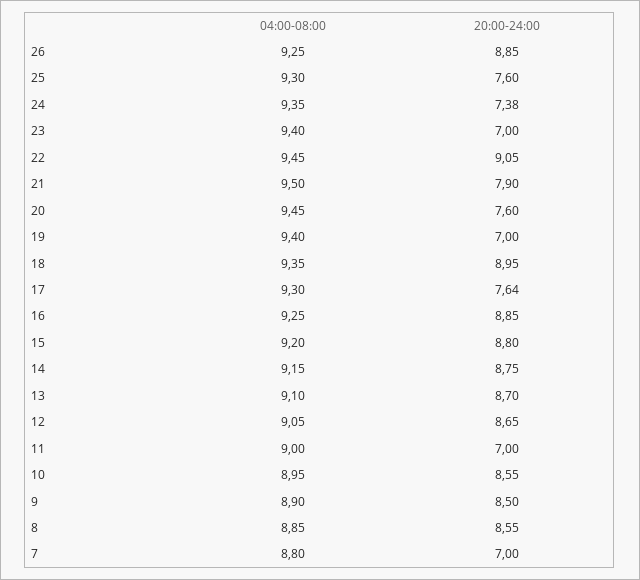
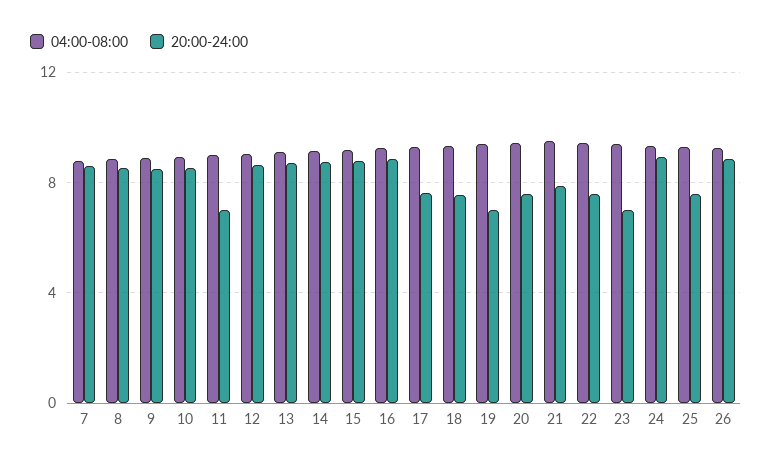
  {
    "04:00-08:00": {
      "26": 9.25,
      "25": 9.3,
      "24": 9.35,
      "23": 9.4,
      "22": 9.45,
      "21": 9.5,
      "20": 9.45,
      "19": 9.4,
      "18": 9.35,
      "17": 9.3,
      "16": 9.25,
      "15": 9.2,
      "14": 9.15,
      "13": 9.1,
      "12": 9.05,
      "11": 9,
      "10": 8.95,
      "9": 8.9,
      "8": 8.85,
      "7": 8.8
    },
    "20:00-24:00": {
      "26": 8.85,
      "25": 7.6,
-     "24": 7.38,
+     "24": 9,
      "23": 7,
-     "22": 9.05,
+     "22": 7.5,
      "21": 7.9,
      "20": 7.6,
      "19": 7,
-     "18": 8.95,
+     "18": 7.5,
      "17": 7.64,
      "16": 8.85,
      "15": 8.8,
      "14": 8.75,
      "13": 8.7,
      "12": 8.65,
      "11": 7,
      "10": 8.55,
      "9": 8.5,
      "8": 8.55,
-     "7": 7
+     "7": 8.5
    }
  }

